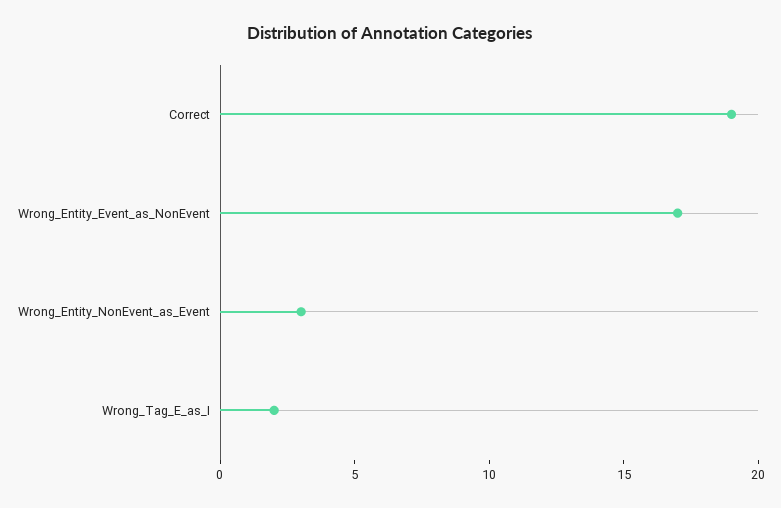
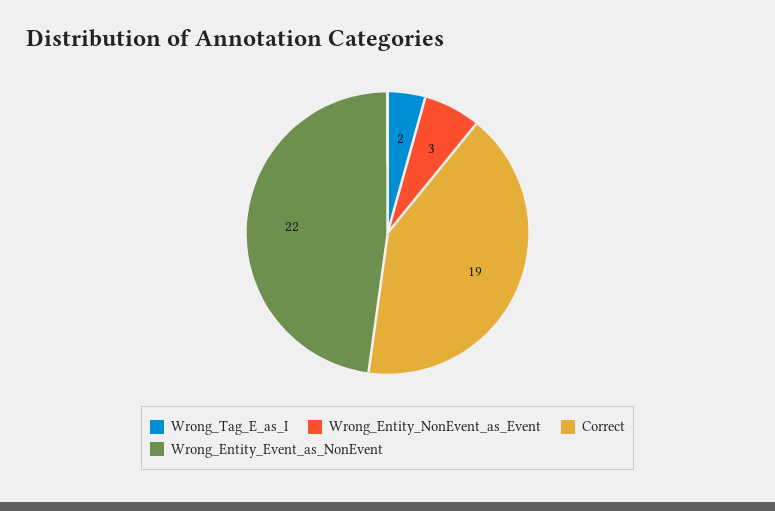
  {
    "Correct": 19,
-   "Wrong_Entity_Event_as_NonEvent": 17,
+   "Wrong_Entity_Event_as_NonEvent": 22,
    "Wrong_Entity_NonEvent_as_Event": 3,
    "Wrong_Tag_E_as_I": 2
  }

